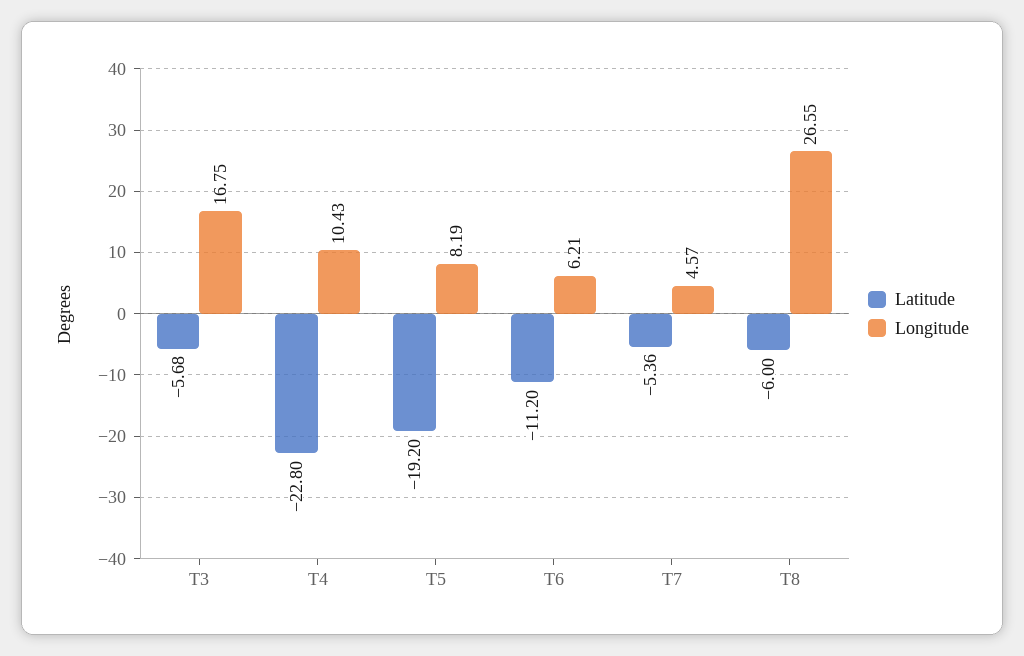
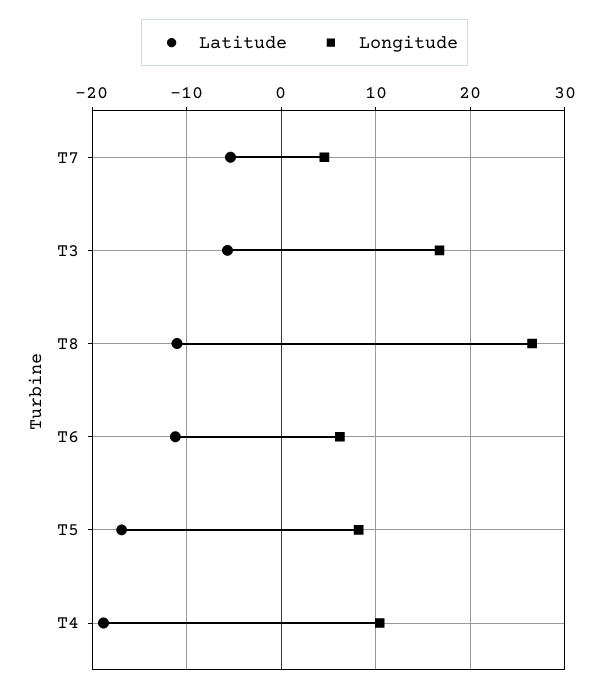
  {
    "Latitude": {
      "T3": -5.68,
-     "T4": -22.8,
+     "T4": -19,
-     "T5": -19.2,
+     "T5": -17,
      "T6": -11.2,
      "T7": -5.36,
-     "T8": -6
+     "T8": -11
    },
    "Longitude": {
      "T3": 16.75,
      "T4": 10.43,
      "T5": 8.19,
      "T6": 6.21,
      "T7": 4.57,
      "T8": 26.55
    }
  }

